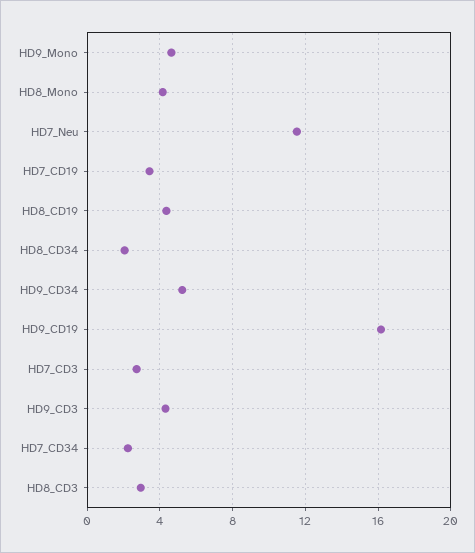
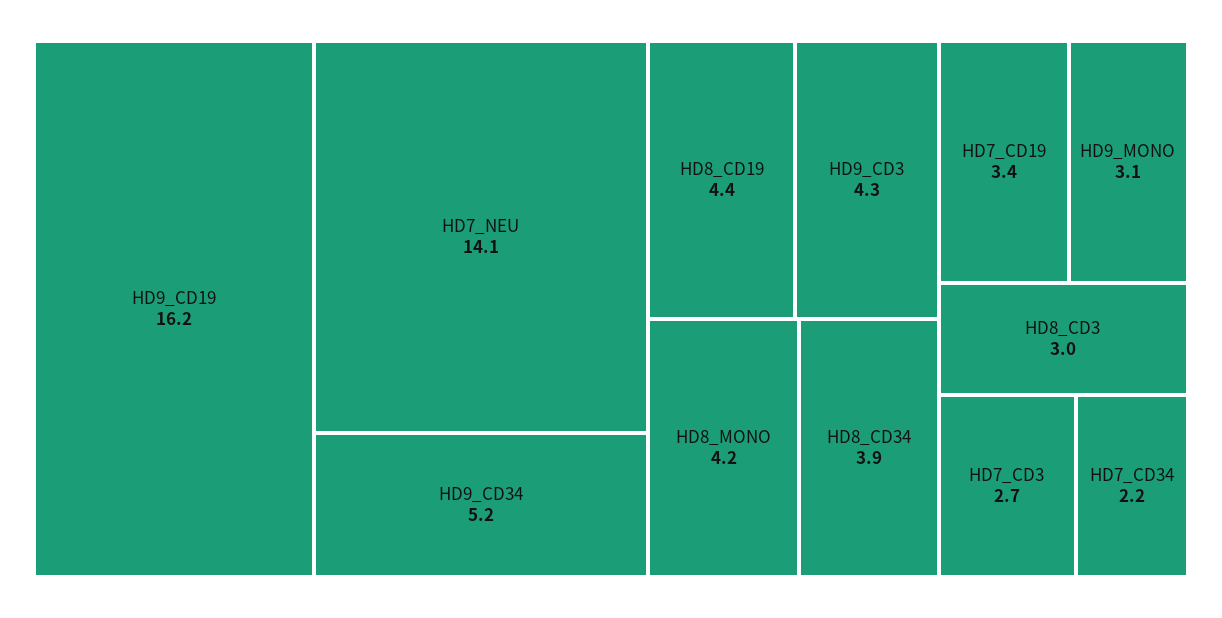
  {
-   "HD9_Mono": 4.5,
+   "HD9_Mono": 3.1,
    "HD8_Mono": 4.2,
-   "HD7_Neu": 11.5,
+   "HD7_Neu": 14.1,
    "HD7_CD19": 3.4,
    "HD8_CD19": 4.4,
-   "HD8_CD34": 2,
+   "HD8_CD34": 3.9,
    "HD9_CD34": 5.2,
    "HD9_CD19": 16.2,
    "HD7_CD3": 2.7,
    "HD9_CD3": 4.3,
    "HD7_CD34": 2.2,
    "HD8_CD3": 3
  }

